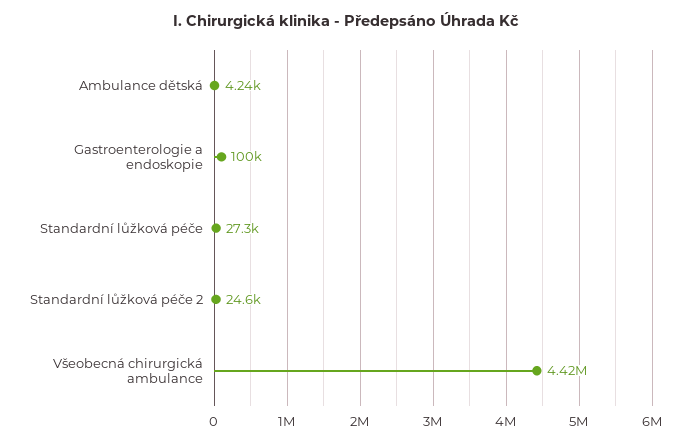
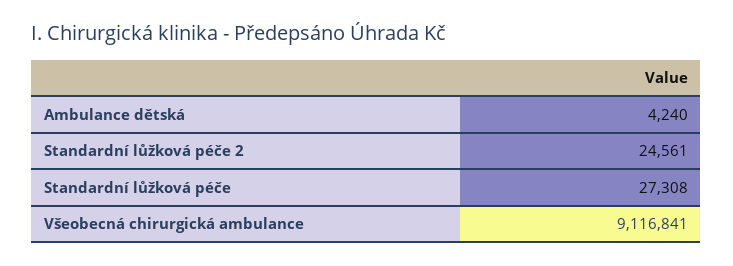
  {
    "Ambulance dětská": 4240,
-   "Gastroenterologie a endoskopie": 100000,
    "Standardní lůžková péče": 27308,
    "Standardní lůžková péče 2": 24561,
-   "Všeobecná chirurgická ambulance": 4420000
+   "Všeobecná chirurgická ambulance": 9116841
  }

